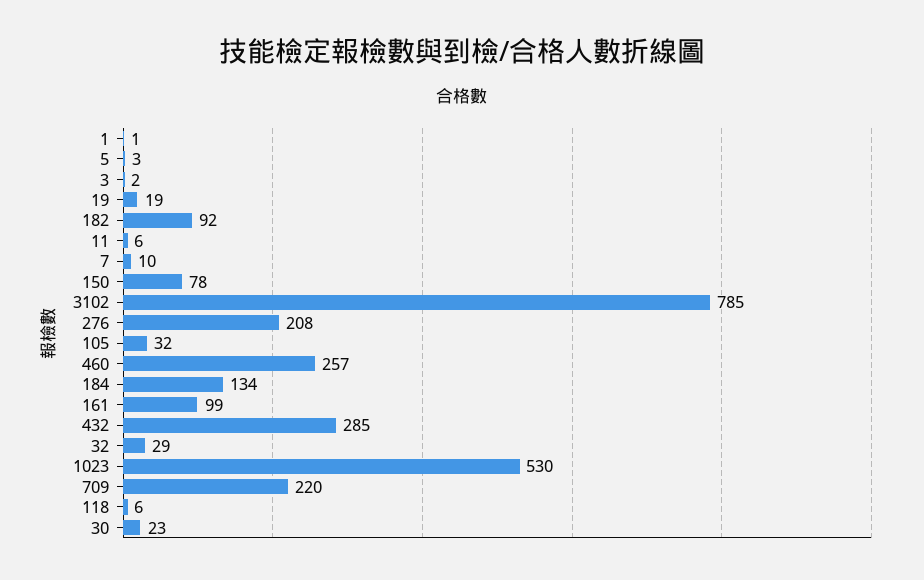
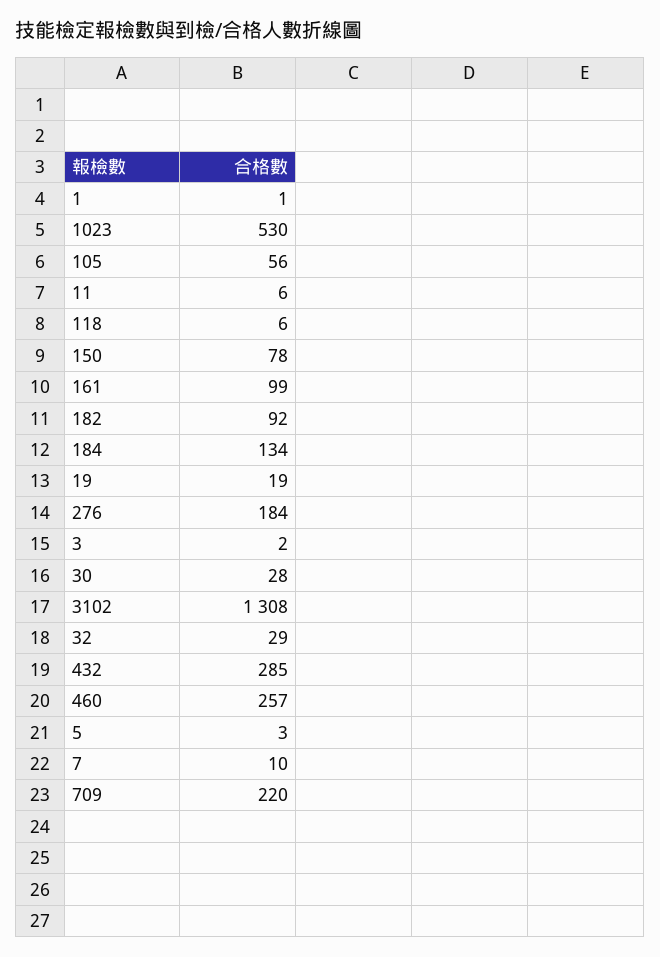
  {
    "1": 1,
    "5": 3,
    "3": 2,
    "19": 19,
    "182": 92,
    "11": 6,
    "7": 10,
    "150": 78,
-   "3102": 785,
+   "3102": 1308,
-   "276": 208,
+   "276": 184,
-   "105": 32,
+   "105": 56,
    "460": 257,
    "184": 134,
    "161": 99,
    "432": 285,
    "32": 29,
    "1023": 530,
    "709": 220,
    "118": 6,
-   "30": 23
+   "30": 28
  }

